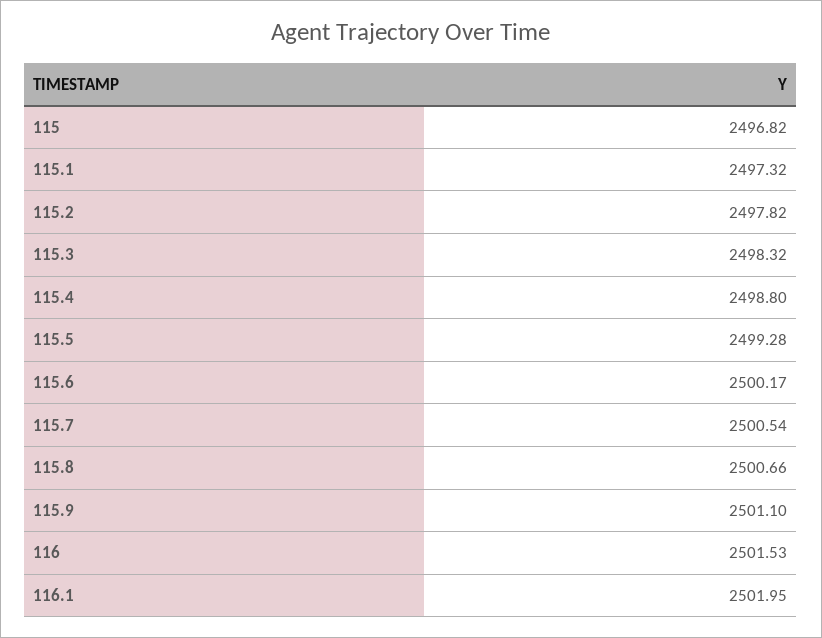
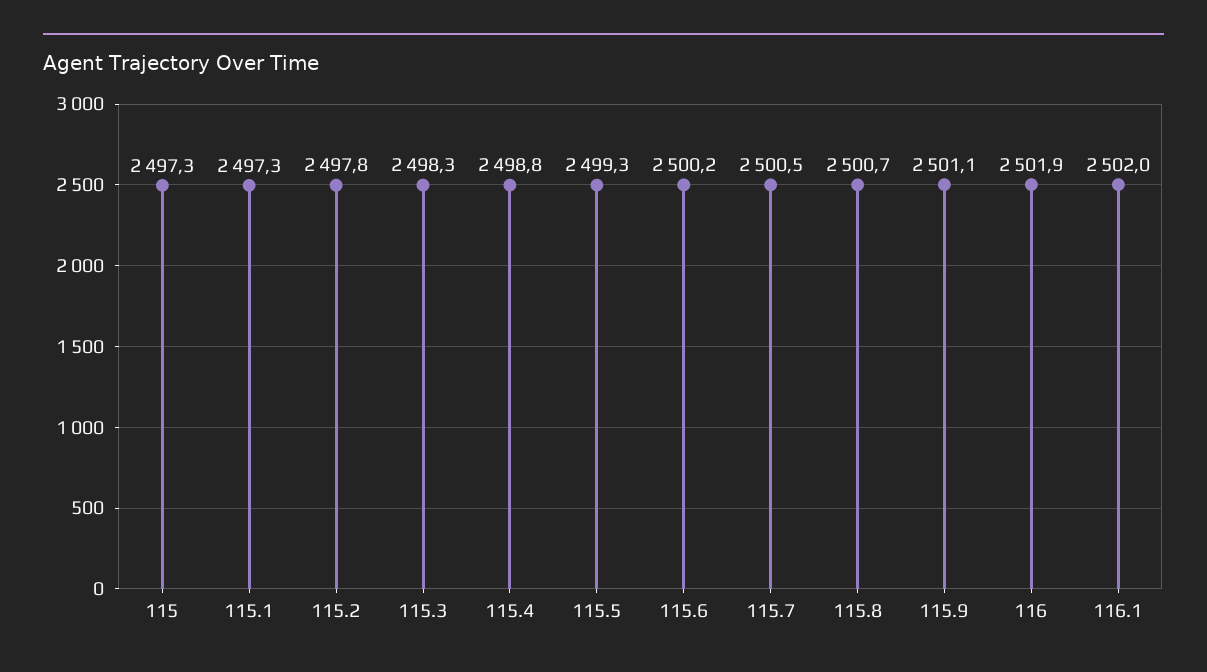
  {
-   "115": 2496.82,
+   "115": 2497.3,
    "115.1": 2497.32,
    "115.2": 2497.82,
    "115.3": 2498.32,
    "115.4": 2498.8,
    "115.5": 2499.28,
    "115.6": 2500.17,
    "115.7": 2500.54,
    "115.8": 2500.66,
    "115.9": 2501.1,
-   "116": 2501.53,
+   "116": 2501.9,
    "116.1": 2501.95
  }

